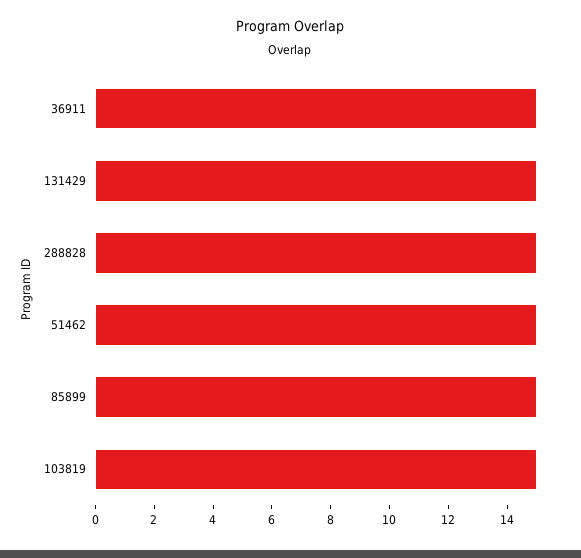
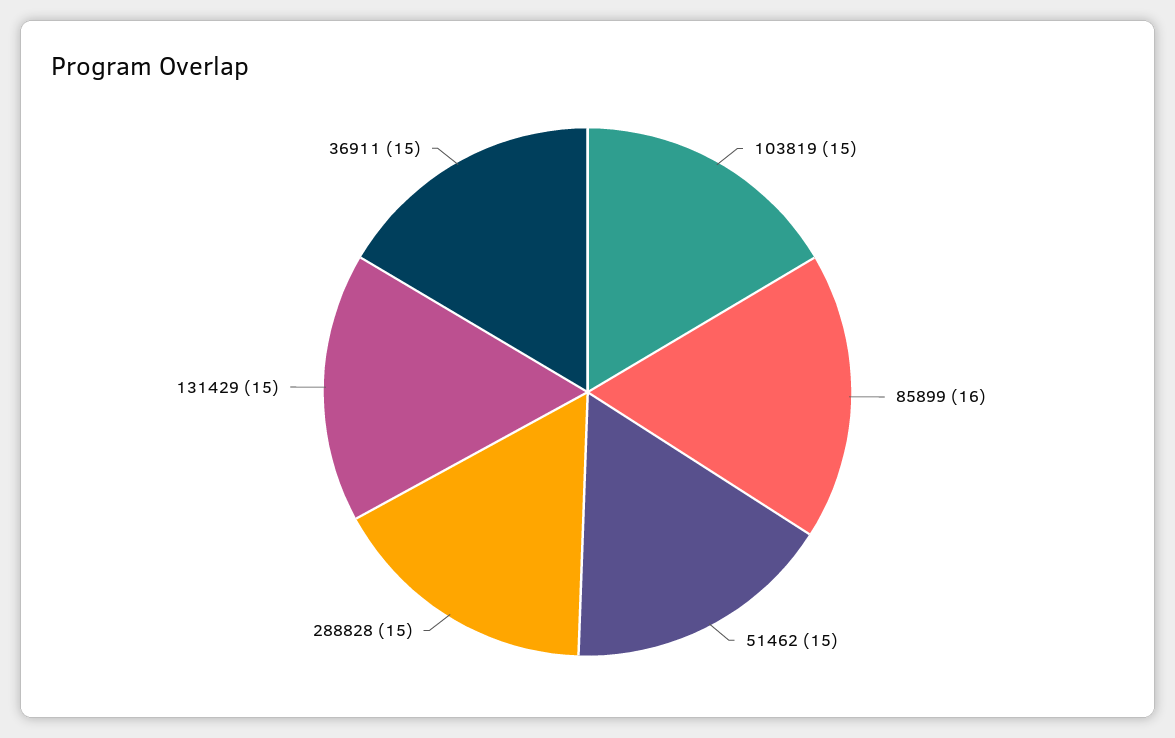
  {
    "36911": 15,
    "131429": 15,
    "288828": 15,
    "51462": 15,
-   "85899": 15,
+   "85899": 16,
    "103819": 15
  }

